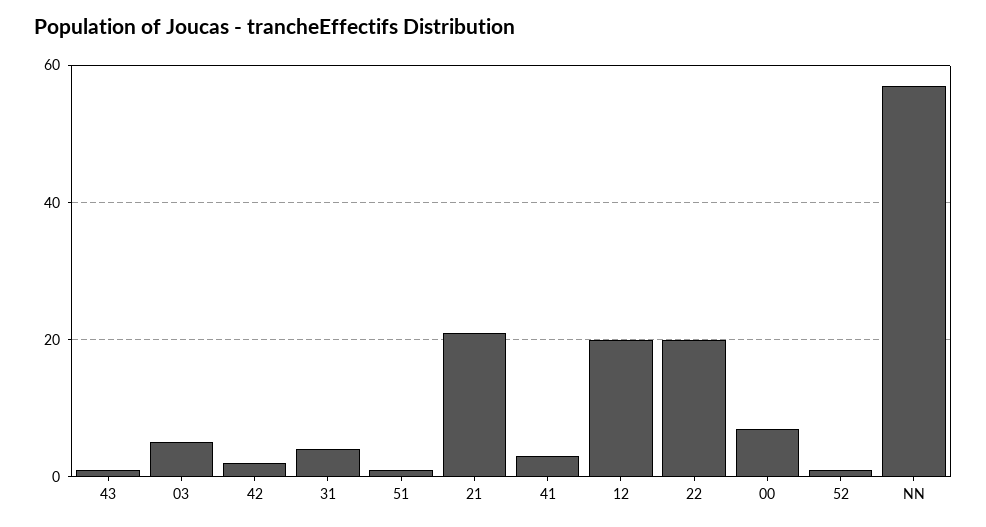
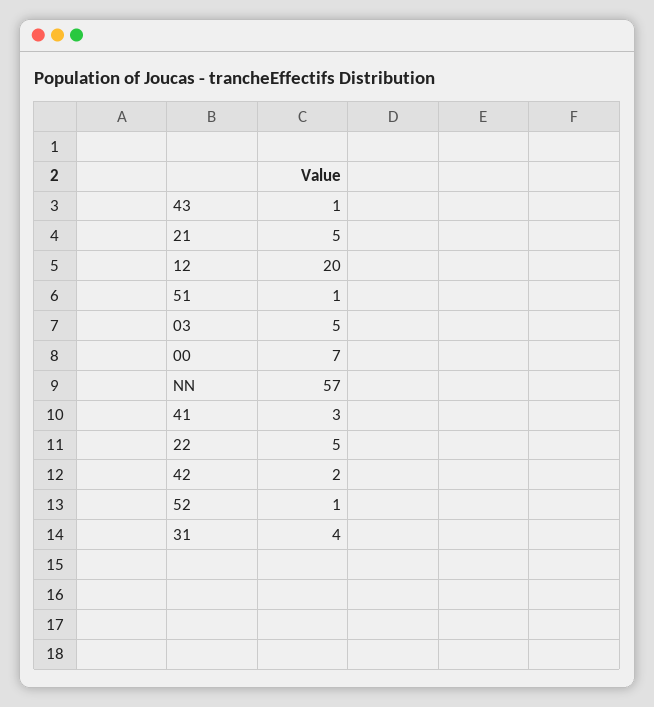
  {
    "43": 1,
    "03": 5,
    "42": 2,
    "31": 4,
    "51": 1,
-   "21": 20,
+   "21": 5,
    "41": 3,
    "12": 20,
-   "22": 20,
+   "22": 5,
    "00": 7,
    "52": 1,
    "NN": 57
  }

